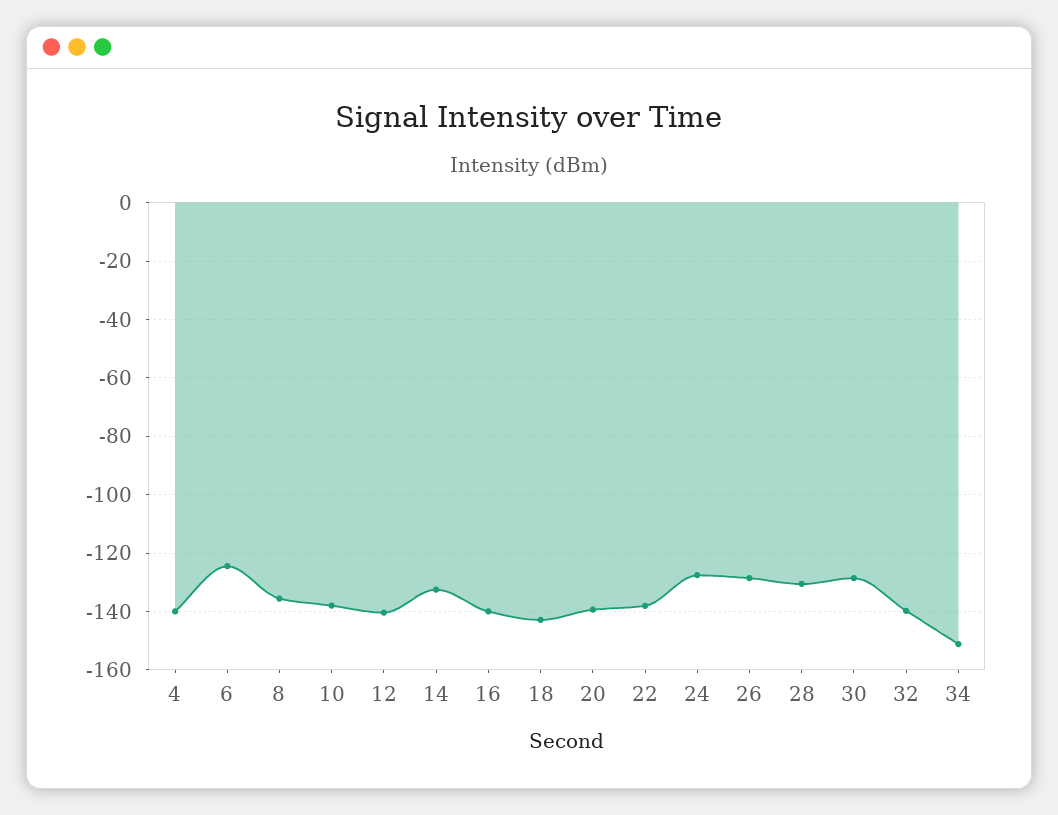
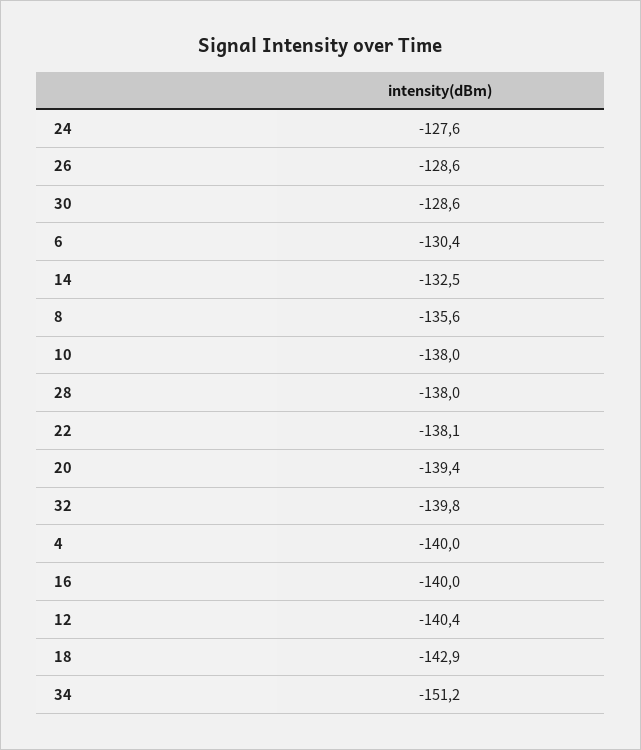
  {
    "4": -140,
-   "6": -125,
+   "6": -130.4,
    "8": -135.6,
    "10": -138,
    "12": -140.4,
    "14": -132.5,
    "16": -140,
    "18": -142.9,
    "20": -139.4,
    "22": -138.1,
    "24": -127.6,
    "26": -128.6,
-   "28": -130,
+   "28": -138,
    "30": -128.6,
    "32": -139.8,
    "34": -151.2
  }

